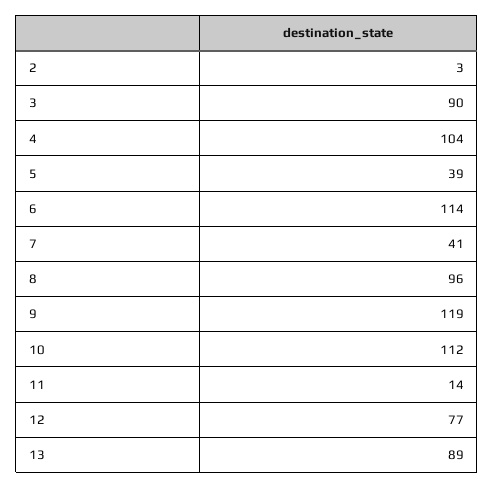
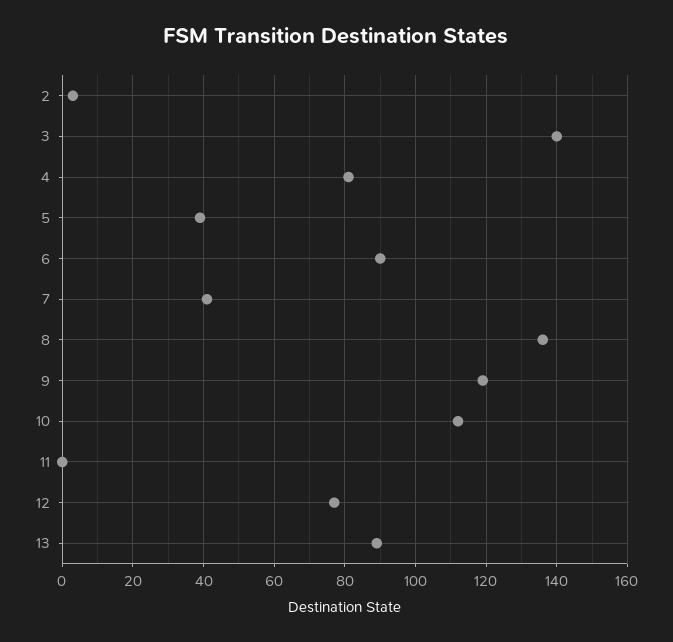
  {
    "2": 3,
-   "3": 90,
+   "3": 140,
-   "4": 104,
+   "4": 80,
    "5": 39,
-   "6": 114,
+   "6": 90,
    "7": 41,
-   "8": 96,
+   "8": 135,
    "9": 119,
    "10": 112,
-   "11": 14,
+   "11": 0,
    "12": 77,
    "13": 89
  }

